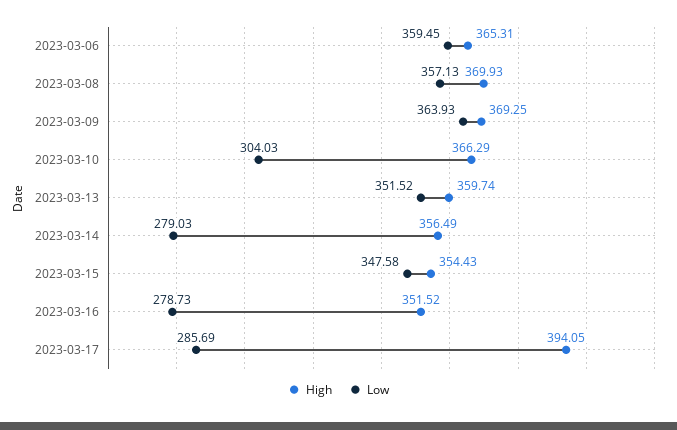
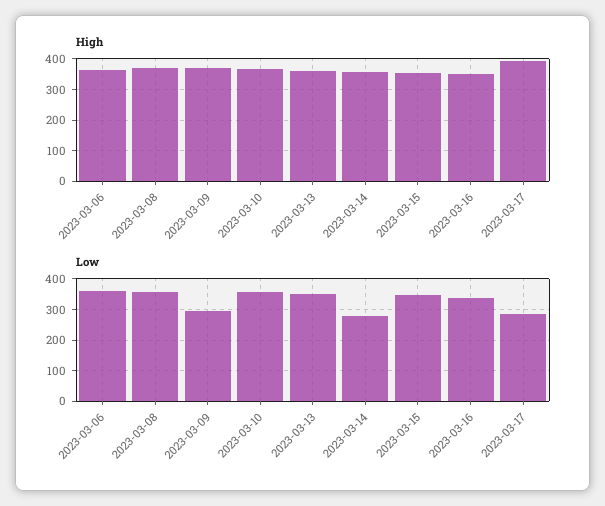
  {
    "High": {
      "2023-03-06": 365.31,
      "2023-03-08": 369.93,
      "2023-03-09": 369.25,
      "2023-03-10": 366.29,
      "2023-03-13": 359.74,
      "2023-03-14": 356.49,
      "2023-03-15": 354.43,
      "2023-03-16": 351.52,
      "2023-03-17": 394.05
    },
    "Low": {
      "2023-03-06": 359.45,
      "2023-03-08": 357.13,
-     "2023-03-09": 363.93,
+     "2023-03-09": 300,
-     "2023-03-10": 304.03,
+     "2023-03-10": 360,
      "2023-03-13": 351.52,
      "2023-03-14": 279.03,
      "2023-03-15": 347.58,
-     "2023-03-16": 278.73,
+     "2023-03-16": 340,
      "2023-03-17": 285.69
    }
  }

